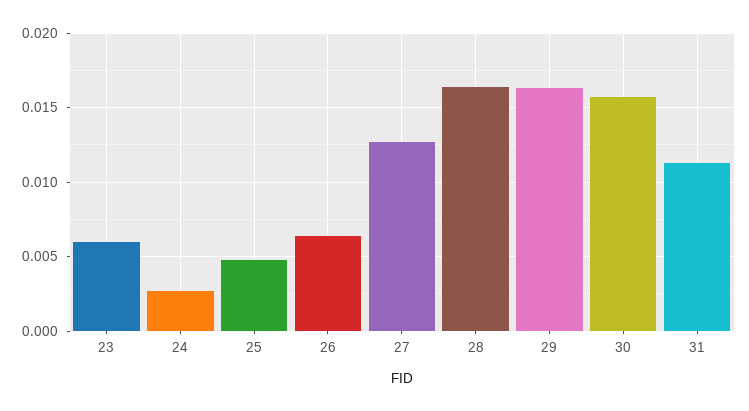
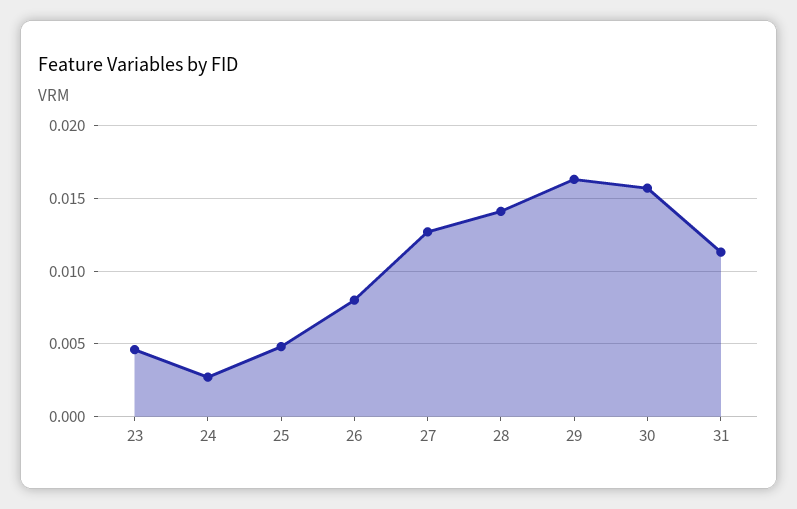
  {
-   "23": 0.006,
+   "23": 0.0045,
    "24": 0.0025,
    "25": 0.005,
-   "26": 0.0065,
+   "26": 0.008,
    "27": 0.0125,
-   "28": 0.0165,
+   "28": 0.014,
    "29": 0.0165,
    "30": 0.0155,
    "31": 0.0115
  }

